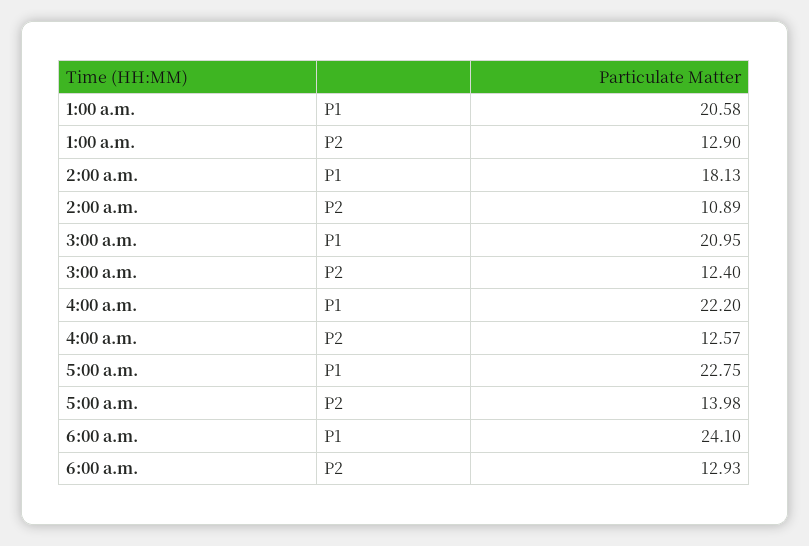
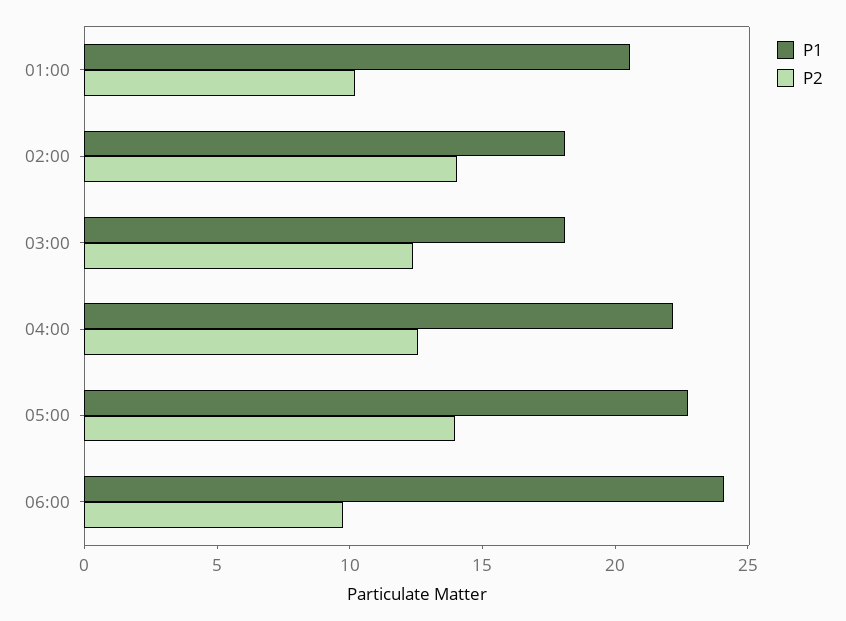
  {
    "P1": {
      "1:00 a.m.": 20.58,
      "2:00 a.m.": 18.13,
-     "3:00 a.m.": 20.95,
+     "3:00 a.m.": 18,
      "4:00 a.m.": 22.2,
      "5:00 a.m.": 22.75,
      "6:00 a.m.": 24.1
    },
    "P2": {
-     "1:00 a.m.": 12.9,
+     "1:00 a.m.": 10,
-     "2:00 a.m.": 10.89,
+     "2:00 a.m.": 14,
      "3:00 a.m.": 12.4,
      "4:00 a.m.": 12.57,
      "5:00 a.m.": 13.98,
-     "6:00 a.m.": 12.93
+     "6:00 a.m.": 10
    }
  }

